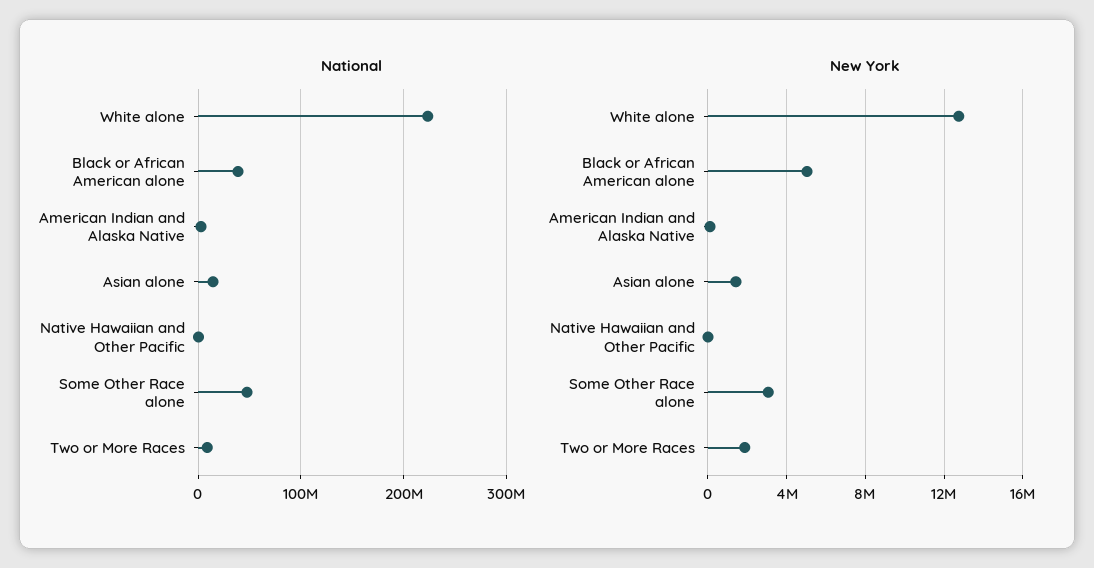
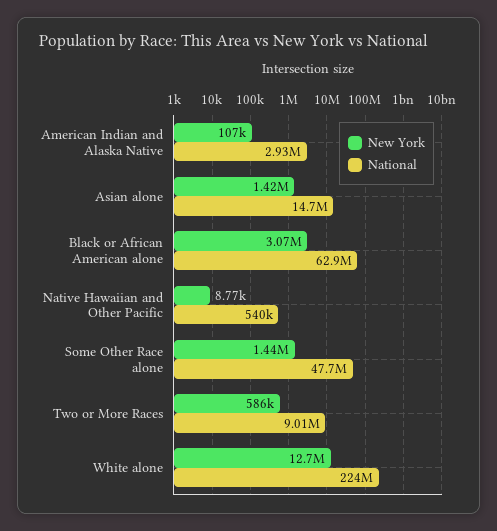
  {
    "National": {
      "White alone": 224000000,
-     "Black or African American alone": 40000000,
+     "Black or African American alone": 62900000,
      "American Indian and Alaska Native": 2930000,
      "Asian alone": 14700000,
      "Native Hawaiian and Other Pacific": 540000,
      "Some Other Race alone": 47700000,
      "Two or More Races": 9010000
    },
    "New York": {
      "White alone": 12700000,
-     "Black or African American alone": 5000000,
+     "Black or African American alone": 3070000,
      "American Indian and Alaska Native": 107000,
      "Asian alone": 1420000,
      "Native Hawaiian and Other Pacific": 8770,
-     "Some Other Race alone": 3000000,
+     "Some Other Race alone": 1440000,
-     "Two or More Races": 2000000
+     "Two or More Races": 586000
    }
  }

